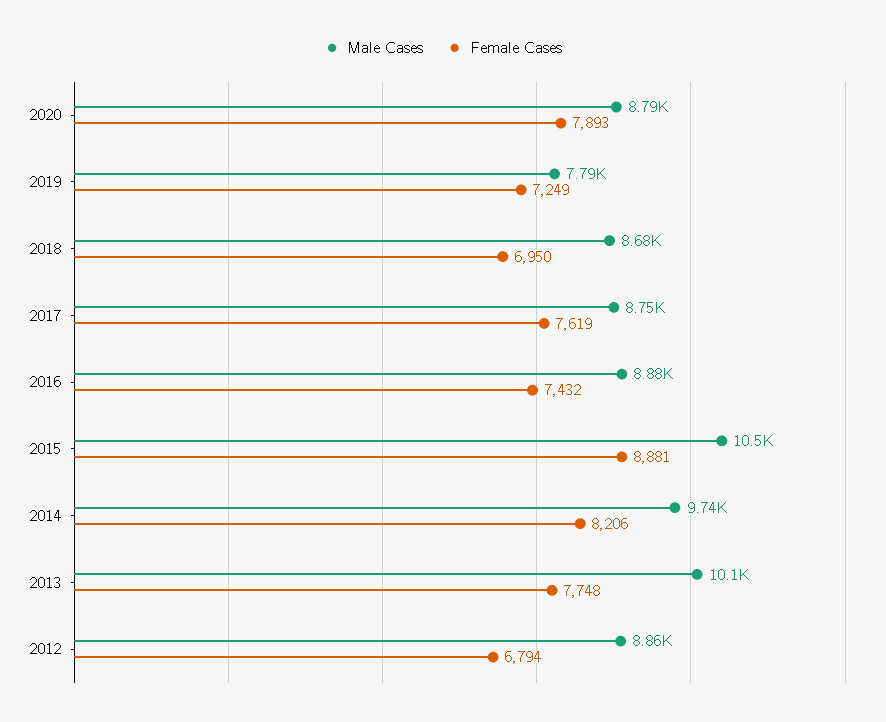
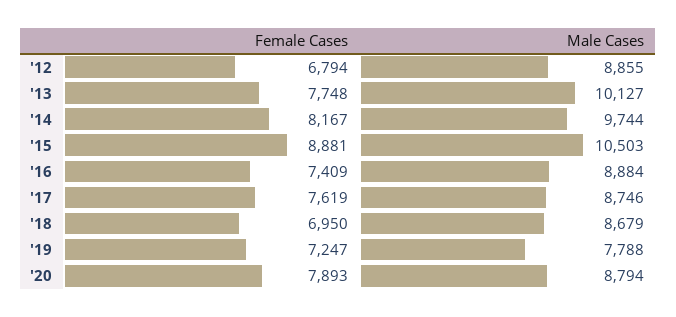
  {
    "Male Cases": {
      "2020": 8794,
      "2019": 7788,
      "2018": 8679,
      "2017": 8746,
      "2016": 8884,
      "2015": 10503,
      "2014": 9744,
      "2013": 10127,
      "2012": 8855
    },
    "Female Cases": {
      "2020": 7893,
-     "2019": 7249,
+     "2019": 7247,
      "2018": 6950,
      "2017": 7619,
-     "2016": 7432,
+     "2016": 7409,
      "2015": 8881,
-     "2014": 8206,
+     "2014": 8167,
      "2013": 7748,
      "2012": 6794
    }
  }

